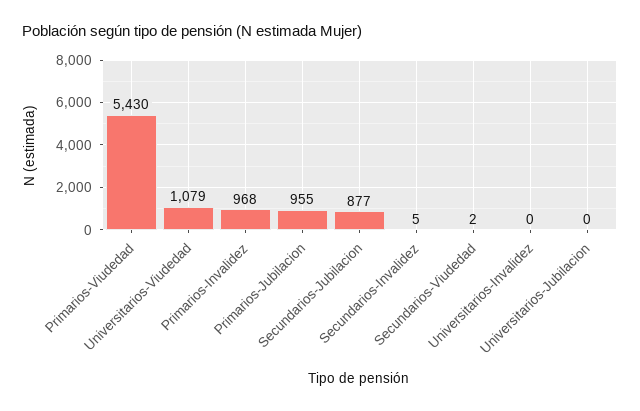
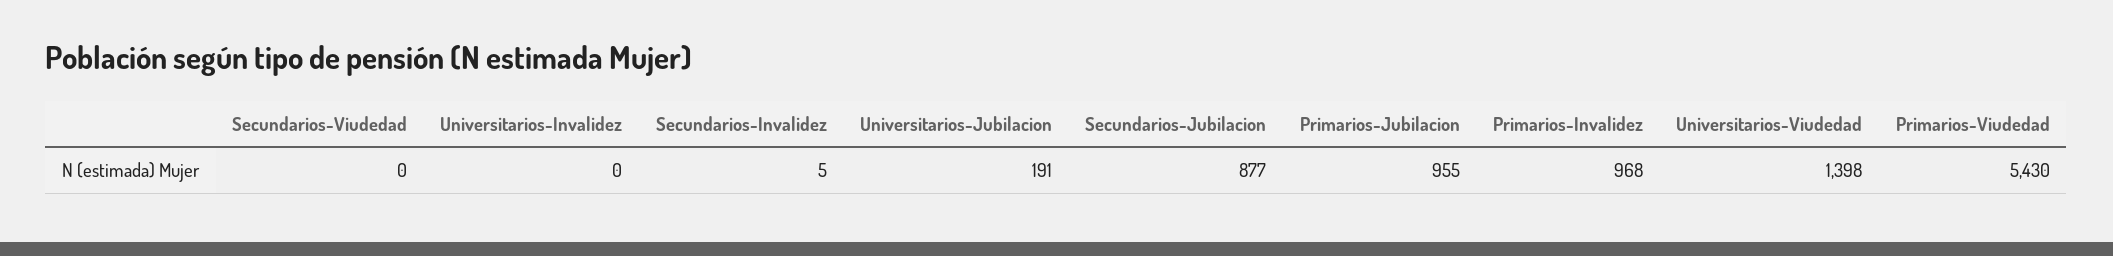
  {
    "Primarios-Viudedad": 5430,
-   "Universitarios-Viudedad": 1079,
+   "Universitarios-Viudedad": 1398,
    "Primarios-Invalidez": 968,
    "Primarios-Jubilacion": 955,
    "Secundarios-Jubilacion": 877,
    "Secundarios-Invalidez": 5,
-   "Secundarios-Viudedad": 2,
+   "Secundarios-Viudedad": 0,
    "Universitarios-Invalidez": 0,
-   "Universitarios-Jubilacion": 0
+   "Universitarios-Jubilacion": 191
  }

